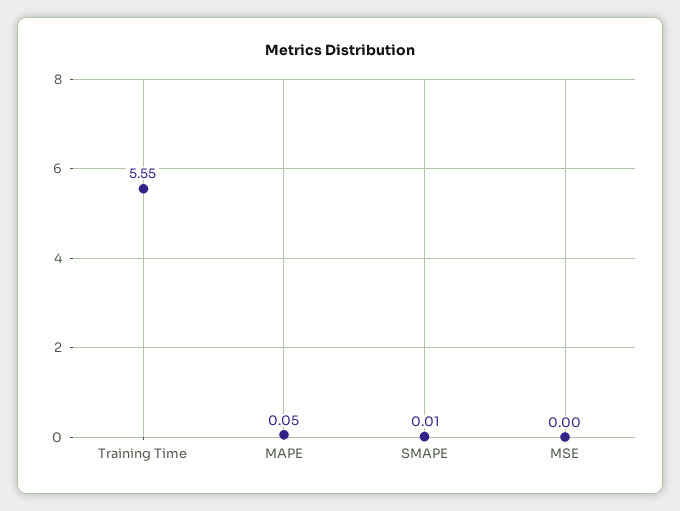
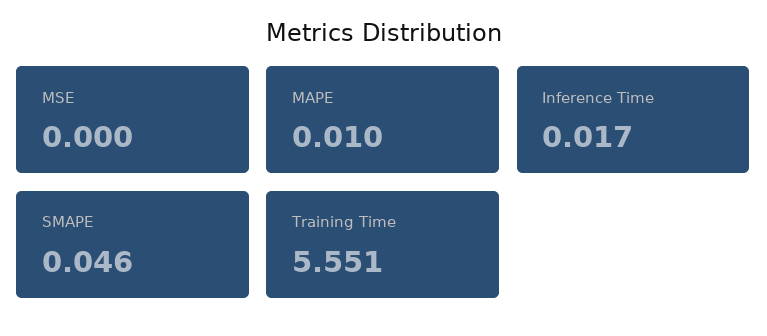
  {
    "Training Time": 5.551,
-   "MAPE": 0.05,
+   "MAPE": 0.01,
-   "SMAPE": 0.01,
+   "SMAPE": 0.046,
-   "MSE": 0
+   "MSE": 0,
+   "Inference Time": 0.017
  }

